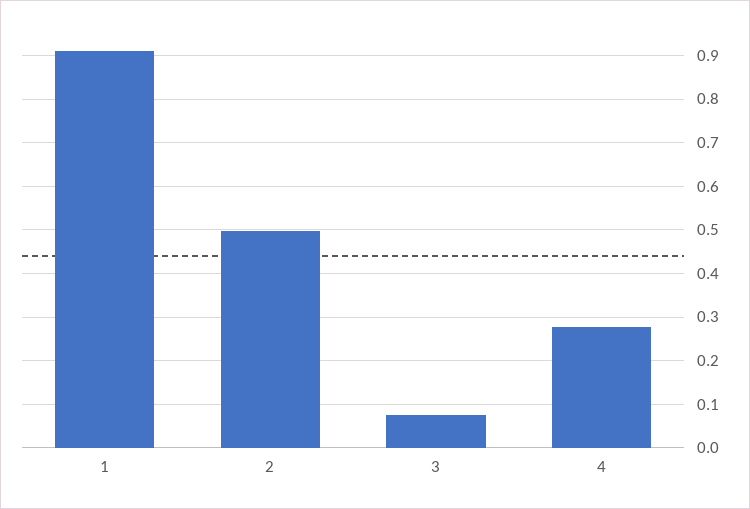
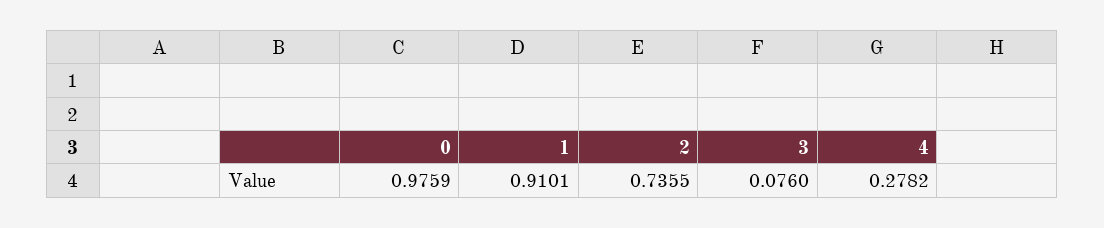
  {
    "1": 0.9101,
-   "2": 0.5,
+   "2": 0.7355,
    "3": 0.076,
-   "4": 0.2782
+   "4": 0.2782,
+   "0": 0.9759
  }

